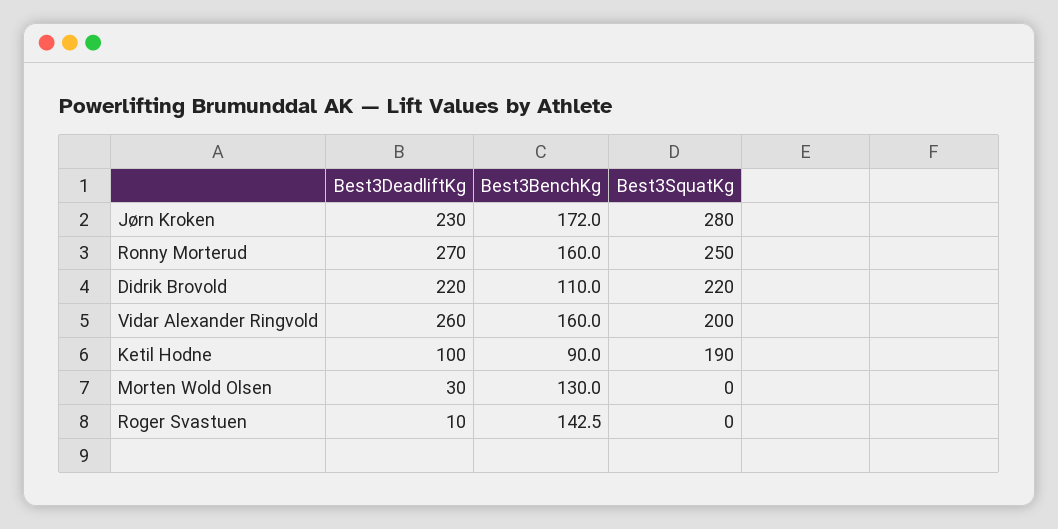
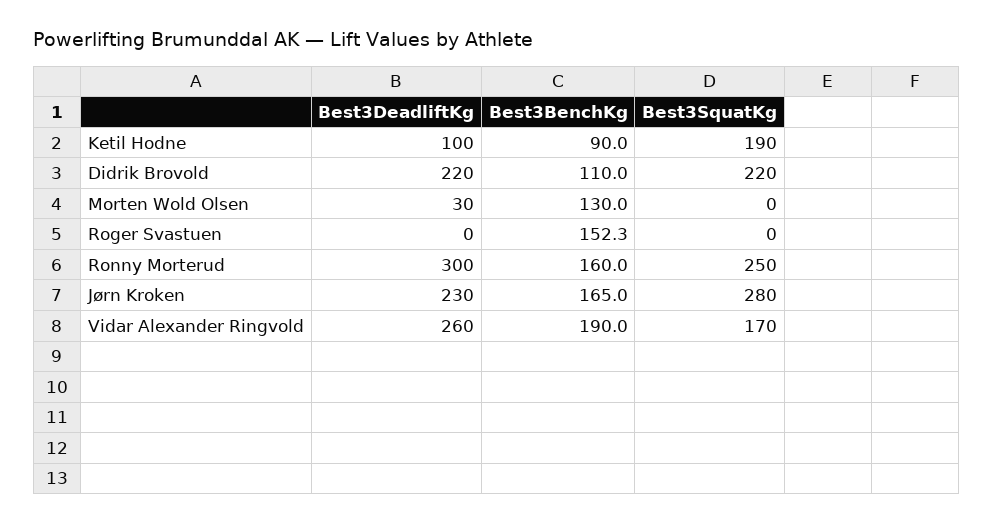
  {
    "Best3DeadliftKg": {
      "Jørn Kroken": 230,
-     "Ronny Morterud": 270,
+     "Ronny Morterud": 300,
      "Didrik Brovold": 220,
      "Vidar Alexander Ringvold": 260,
      "Ketil Hodne": 100,
      "Morten Wold Olsen": 30,
-     "Roger Svastuen": 10
+     "Roger Svastuen": 0
    },
    "Best3BenchKg": {
-     "Jørn Kroken": 172,
+     "Jørn Kroken": 165,
      "Ronny Morterud": 160,
      "Didrik Brovold": 110,
-     "Vidar Alexander Ringvold": 160,
+     "Vidar Alexander Ringvold": 190,
      "Ketil Hodne": 90,
      "Morten Wold Olsen": 130,
-     "Roger Svastuen": 142.5
+     "Roger Svastuen": 152.3
    },
    "Best3SquatKg": {
      "Jørn Kroken": 280,
      "Ronny Morterud": 250,
      "Didrik Brovold": 220,
-     "Vidar Alexander Ringvold": 200,
+     "Vidar Alexander Ringvold": 170,
      "Ketil Hodne": 190,
      "Morten Wold Olsen": 0,
      "Roger Svastuen": 0
    }
  }

